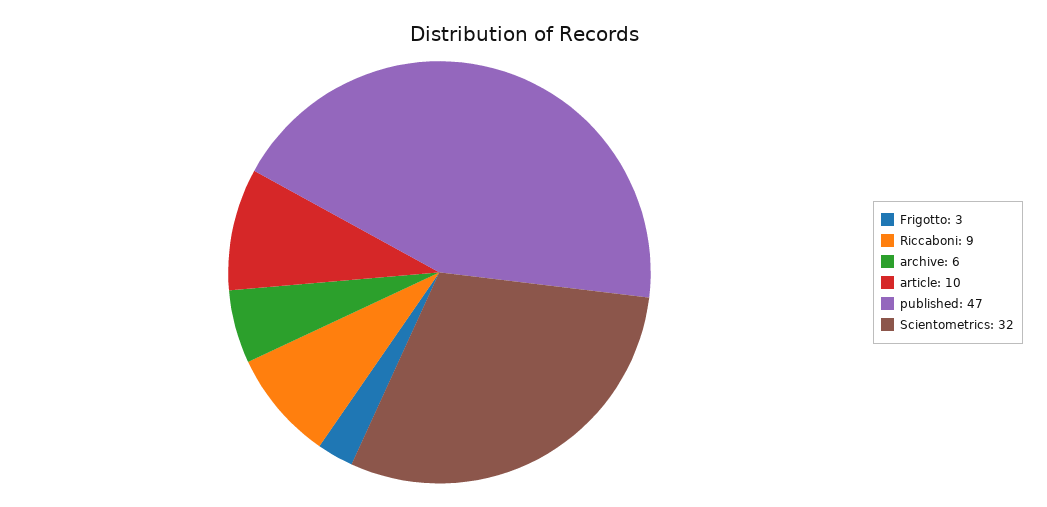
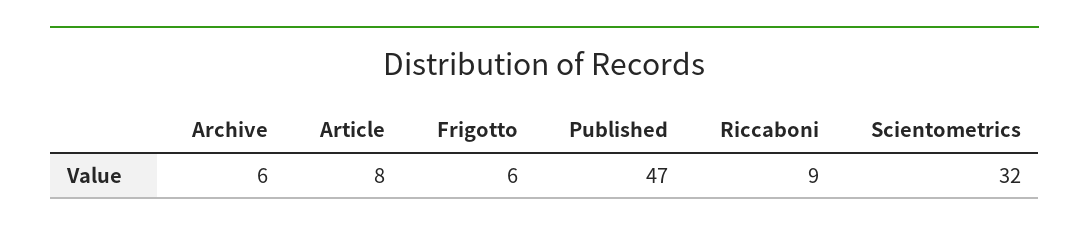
  {
-   "Frigotto": 3,
+   "Frigotto": 6,
    "Riccaboni": 9,
    "archive": 6,
-   "article": 10,
+   "article": 8,
    "published": 47,
    "Scientometrics": 32
  }

